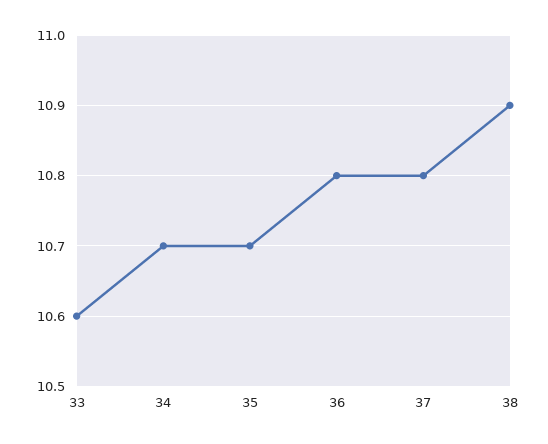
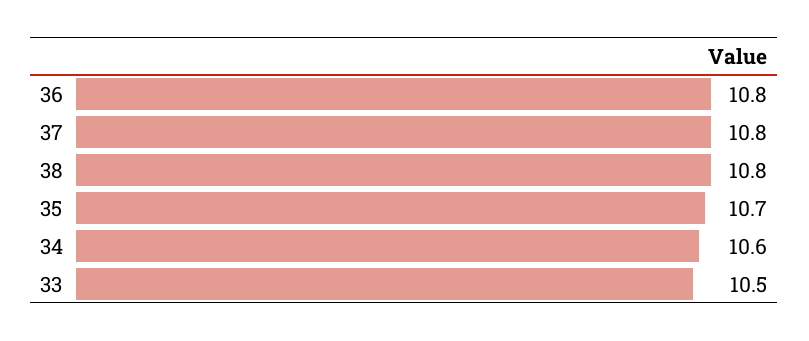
  {
-   "33": 10.6,
+   "33": 10.5,
-   "34": 10.7,
+   "34": 10.6,
    "35": 10.7,
    "36": 10.8,
    "37": 10.8,
-   "38": 10.9
+   "38": 10.8
  }

